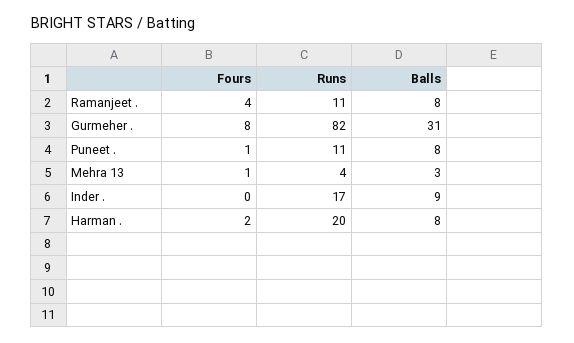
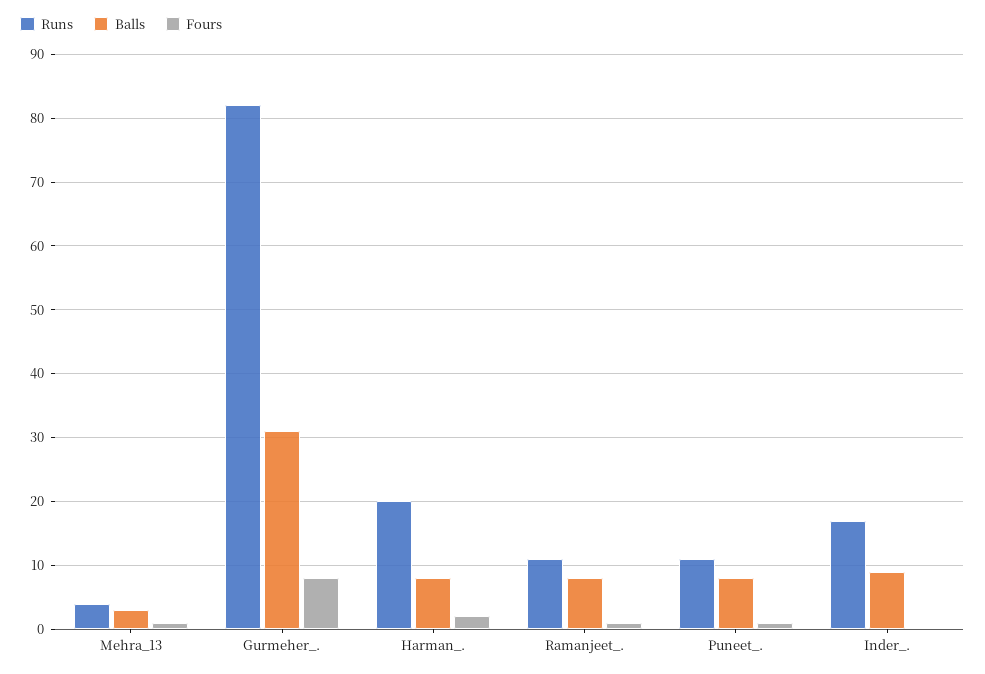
  {
    "Fours": {
-     "Ramanjeet .": 4,
+     "Ramanjeet .": 1,
      "Gurmeher .": 8,
      "Puneet .": 1,
      "Mehra 13": 1,
      "Inder .": 0,
      "Harman .": 2
    },
    "Runs": {
      "Ramanjeet .": 11,
      "Gurmeher .": 82,
      "Puneet .": 11,
      "Mehra 13": 4,
      "Inder .": 17,
      "Harman .": 20
    },
    "Balls": {
      "Ramanjeet .": 8,
      "Gurmeher .": 31,
      "Puneet .": 8,
      "Mehra 13": 3,
      "Inder .": 9,
      "Harman .": 8
    }
  }

